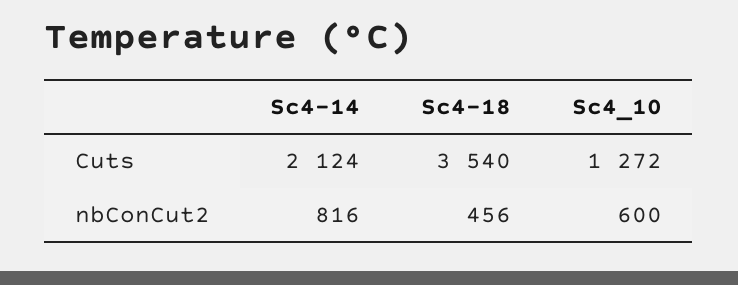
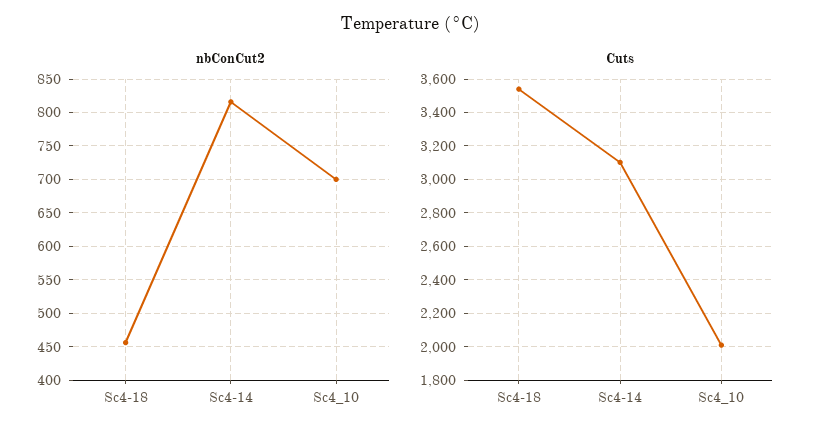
  {
    "Cuts": {
-     "Sc4-14": 2124,
+     "Sc4-14": 3100,
      "Sc4-18": 3540,
-     "Sc4_10": 1272
+     "Sc4_10": 2000
    },
    "nbConCut2": {
      "Sc4-14": 816,
      "Sc4-18": 456,
-     "Sc4_10": 600
+     "Sc4_10": 700
    }
  }

